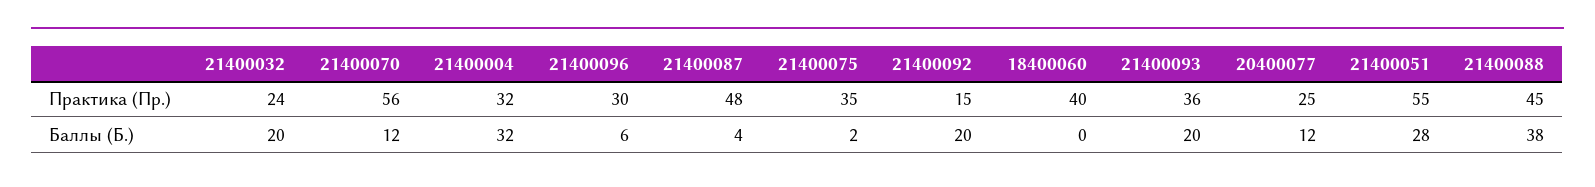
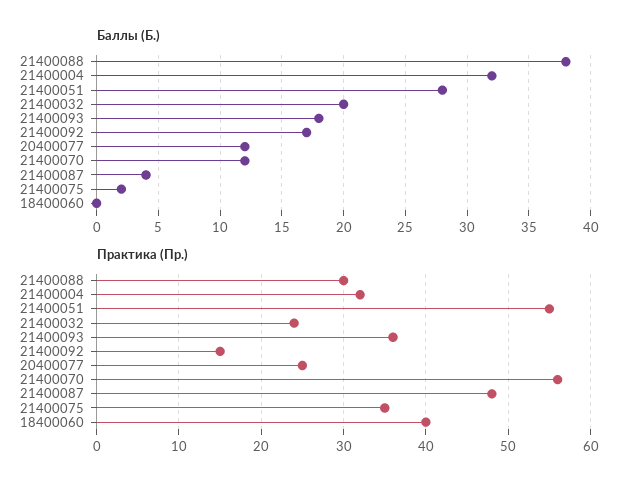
  {
    "Практика (Пр.)": {
      "21400032": 24,
      "21400070": 56,
      "21400004": 32,
-     "21400096": 30,
      "21400087": 48,
      "21400075": 35,
      "21400092": 15,
      "18400060": 40,
      "21400093": 36,
      "20400077": 25,
      "21400051": 55,
-     "21400088": 45
+     "21400088": 30
    },
    "Баллы (Б.)": {
      "21400032": 20,
      "21400070": 12,
      "21400004": 32,
-     "21400096": 6,
      "21400087": 4,
      "21400075": 2,
-     "21400092": 20,
+     "21400092": 17,
      "18400060": 0,
-     "21400093": 20,
+     "21400093": 18,
      "20400077": 12,
      "21400051": 28,
      "21400088": 38
    }
  }

